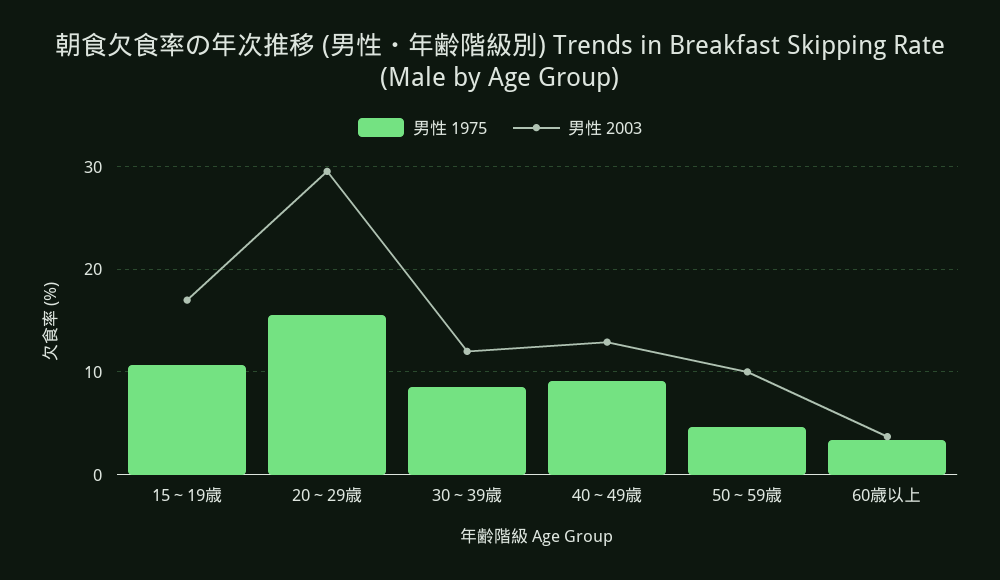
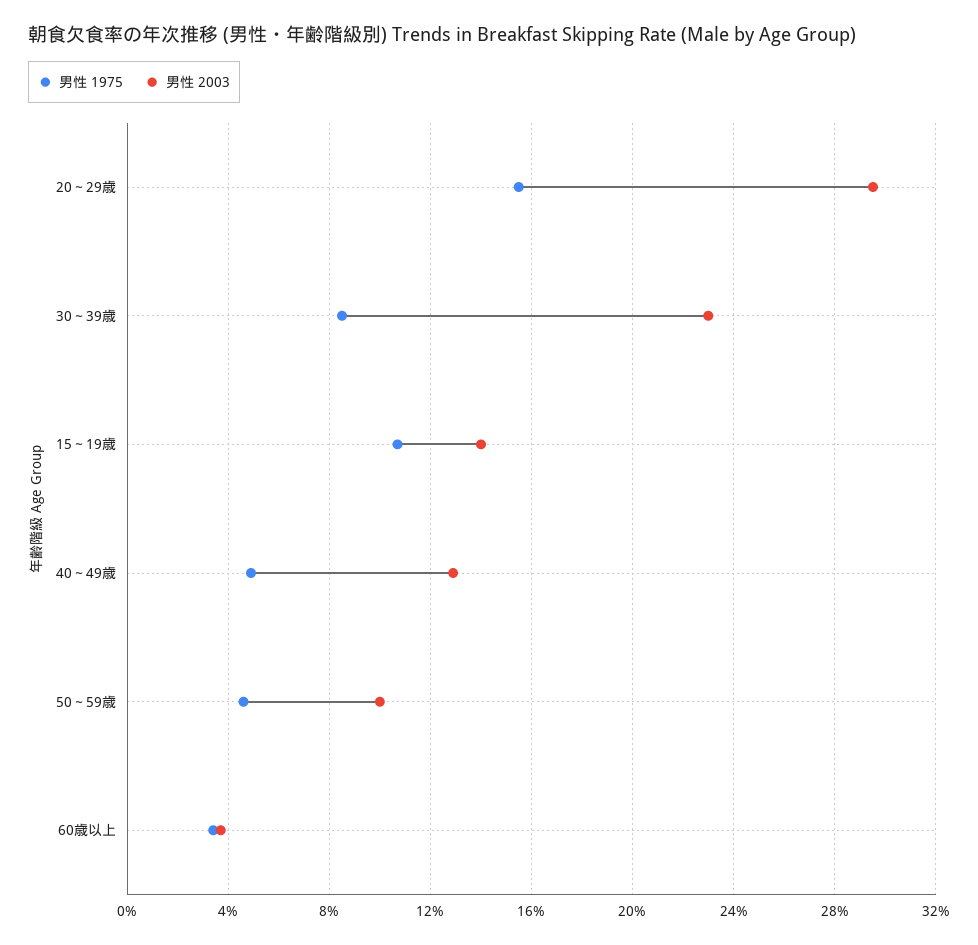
  {
    "男性 1975": {
      "15～19歳": 10.5,
      "20～29歳": 15.5,
      "30～39歳": 8.5,
-     "40～49歳": 9,
+     "40～49歳": 5,
      "50～59歳": 4.5,
      "60歳以上": 3.5
    },
    "男性 2003": {
-     "15～19歳": 17,
+     "15～19歳": 14,
      "20～29歳": 29.5,
-     "30～39歳": 12,
+     "30～39歳": 23,
      "40～49歳": 13,
      "50～59歳": 10,
      "60歳以上": 3.5
    }
  }

